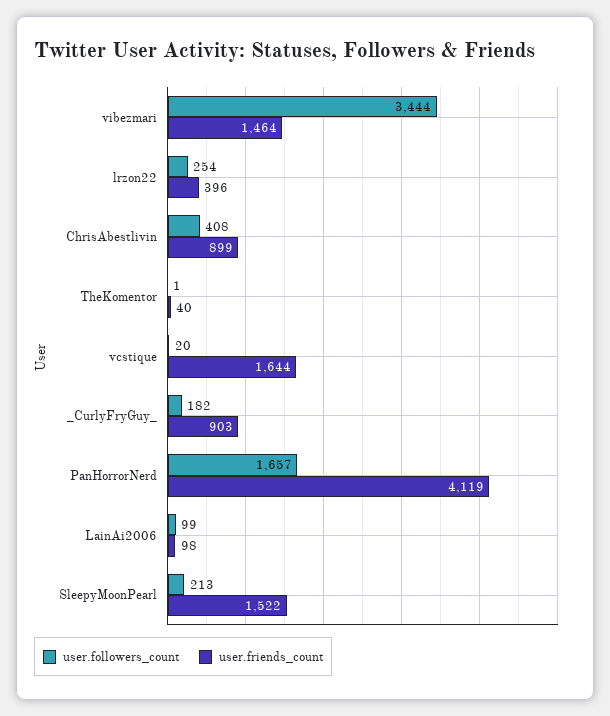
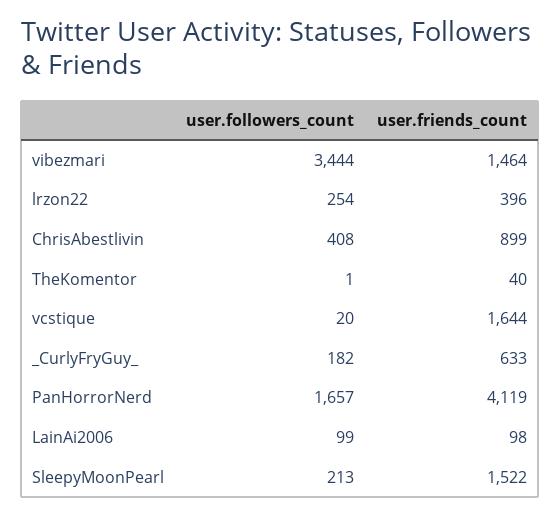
  {
    "user.followers_count": {
      "vibezmari": 3444,
      "lrzon22": 254,
      "ChrisAbestlivin": 408,
      "TheKomentor": 1,
      "vcstique": 20,
      "_CurlyFryGuy_": 182,
      "PanHorrorNerd": 1657,
      "LainAi2006": 99,
      "SleepyMoonPearl": 213
    },
    "user.friends_count": {
      "vibezmari": 1464,
      "lrzon22": 396,
      "ChrisAbestlivin": 899,
      "TheKomentor": 40,
      "vcstique": 1644,
-     "_CurlyFryGuy_": 903,
+     "_CurlyFryGuy_": 633,
      "PanHorrorNerd": 4119,
      "LainAi2006": 98,
      "SleepyMoonPearl": 1522
    }
  }

